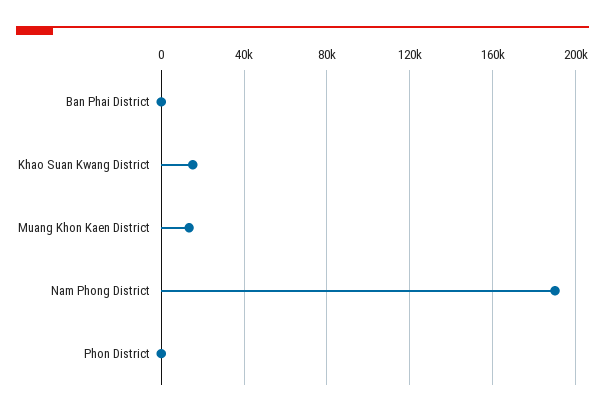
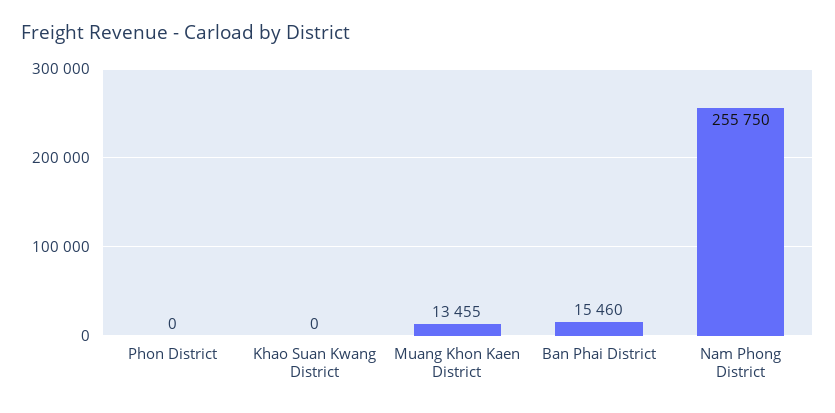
  {
-   "Ban Phai District": 0,
+   "Ban Phai District": 15460,
-   "Khao Suan Kwang District": 15000,
+   "Khao Suan Kwang District": 0,
    "Muang Khon Kaen District": 13455,
-   "Nam Phong District": 190000,
+   "Nam Phong District": 255750,
    "Phon District": 0
  }

